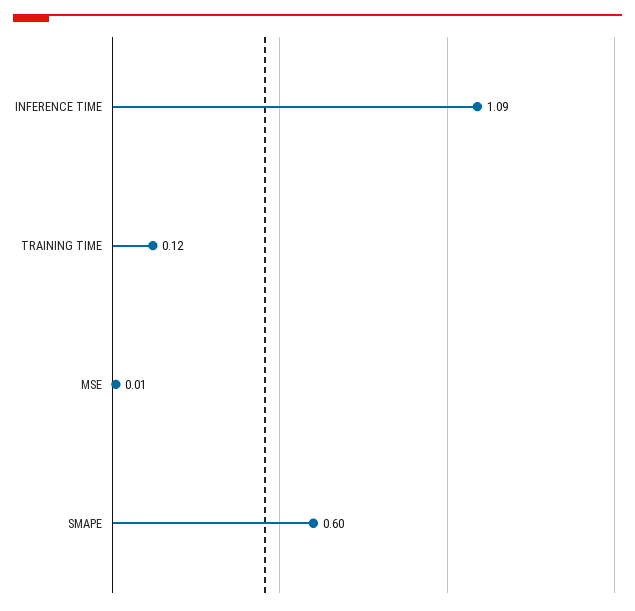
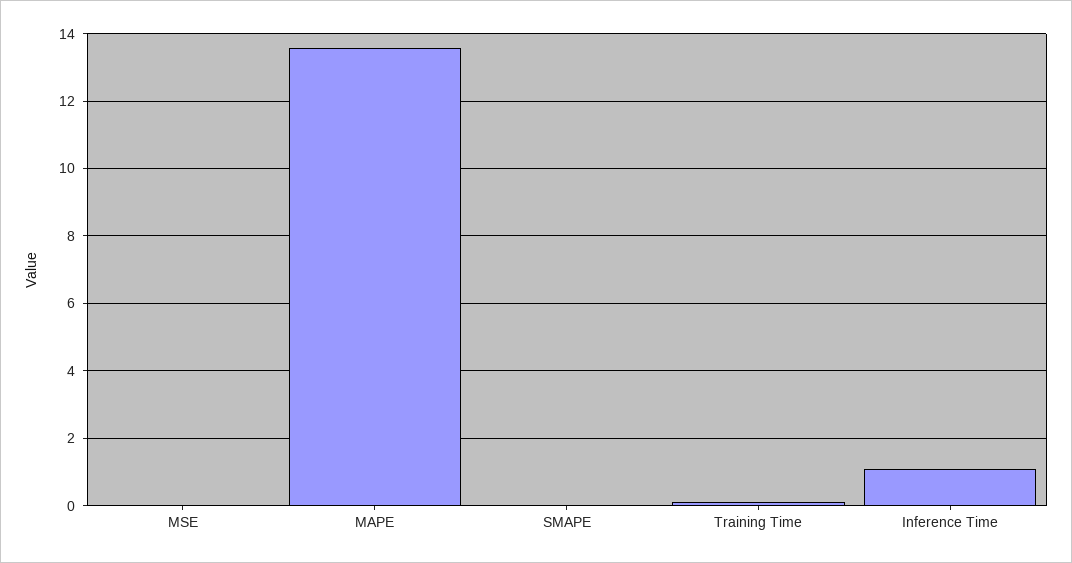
  {
    "INFERENCE TIME": 1.09,
    "TRAINING TIME": 0.12,
    "MSE": 0.01,
-   "SMAPE": 0.6
+   "SMAPE": 0,
+   "MAPE": 13.6
  }

